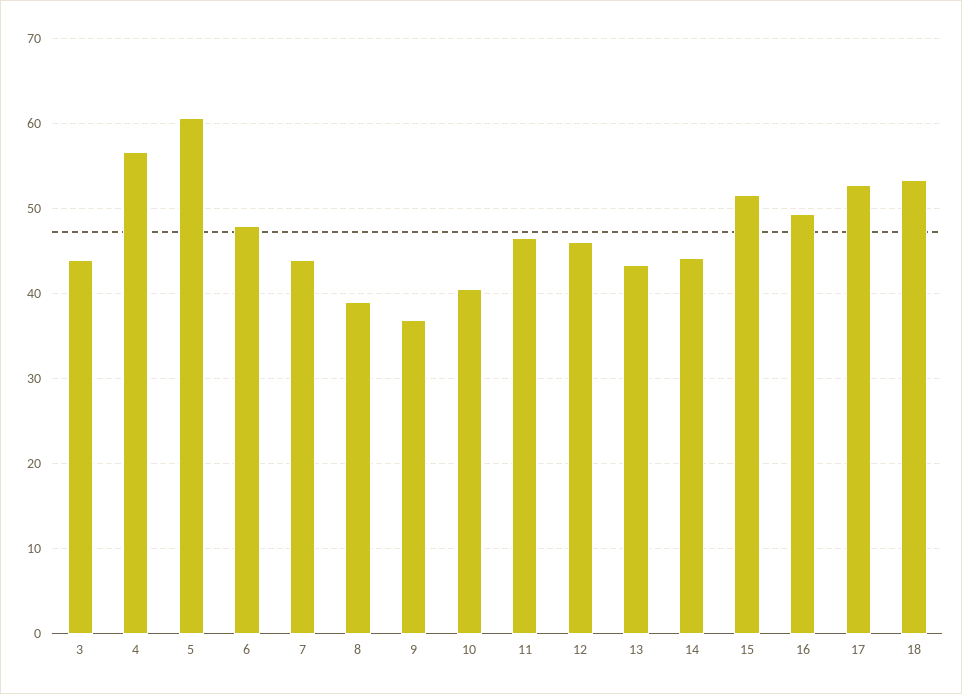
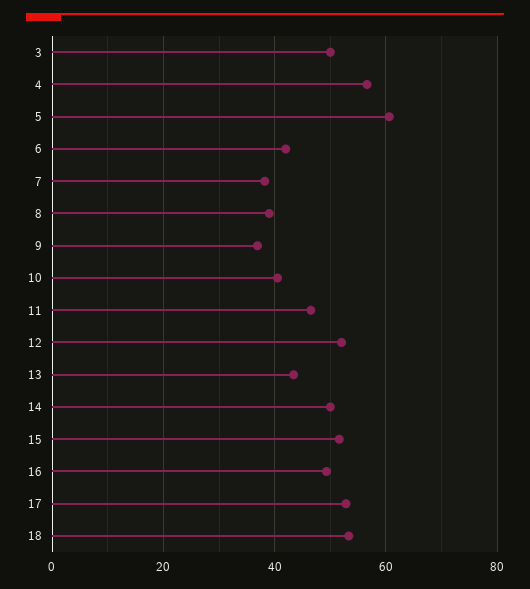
  {
-   "3": 44,
+   "3": 50,
    "4": 57,
    "5": 61,
-   "6": 48,
+   "6": 42,
-   "7": 44,
+   "7": 38,
    "8": 39,
    "9": 37,
    "10": 41,
    "11": 47,
-   "12": 46,
+   "12": 52,
    "13": 43,
-   "14": 44,
+   "14": 50,
    "15": 52,
    "16": 49,
    "17": 53,
    "18": 53
  }

